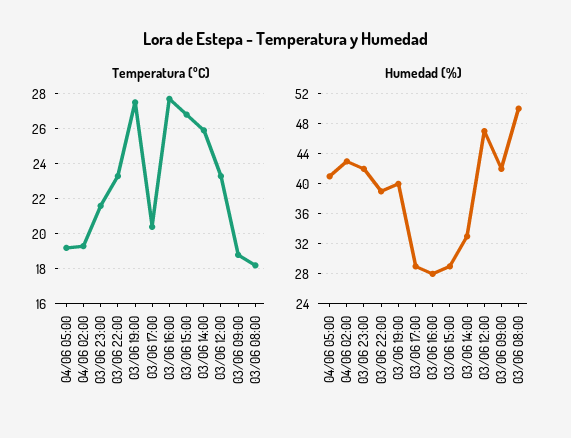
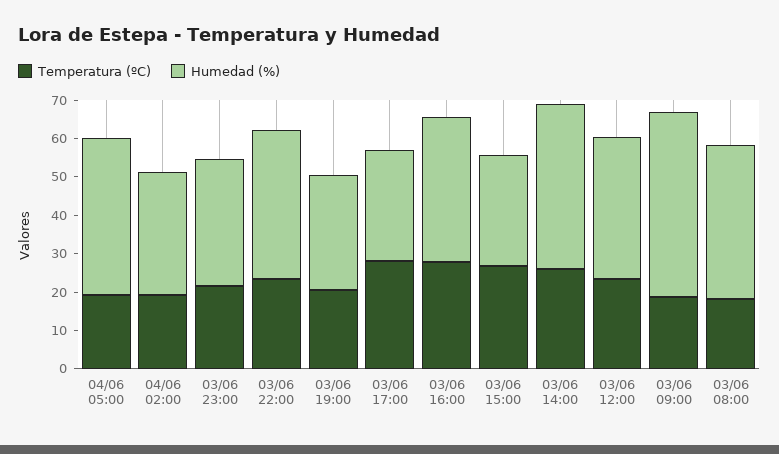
  {
    "Temperatura (ºC)": {
      "04/06 05:00": 19,
      "04/06 02:00": 19.5,
      "03/06 23:00": 21.5,
      "03/06 22:00": 23.5,
-     "03/06 19:00": 27.5,
+     "03/06 19:00": 20,
-     "03/06 17:00": 20.5,
+     "03/06 17:00": 27.5,
      "03/06 16:00": 27.5,
      "03/06 15:00": 27,
      "03/06 14:00": 26,
      "03/06 12:00": 23.5,
      "03/06 09:00": 19,
      "03/06 08:00": 18
    },
    "Humedad (%)": {
      "04/06 05:00": 41,
-     "04/06 02:00": 43,
+     "04/06 02:00": 32.5,
-     "03/06 23:00": 42,
+     "03/06 23:00": 32.5,
      "03/06 22:00": 39,
-     "03/06 19:00": 40,
+     "03/06 19:00": 30,
      "03/06 17:00": 29,
-     "03/06 16:00": 28,
+     "03/06 16:00": 37.5,
      "03/06 15:00": 29,
-     "03/06 14:00": 33,
+     "03/06 14:00": 42.5,
-     "03/06 12:00": 47,
+     "03/06 12:00": 37.5,
-     "03/06 09:00": 42,
+     "03/06 09:00": 47.5,
-     "03/06 08:00": 50
+     "03/06 08:00": 40
    }
  }

